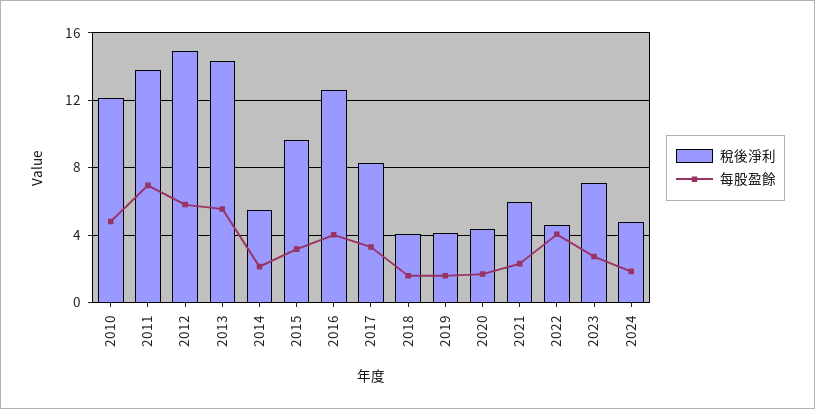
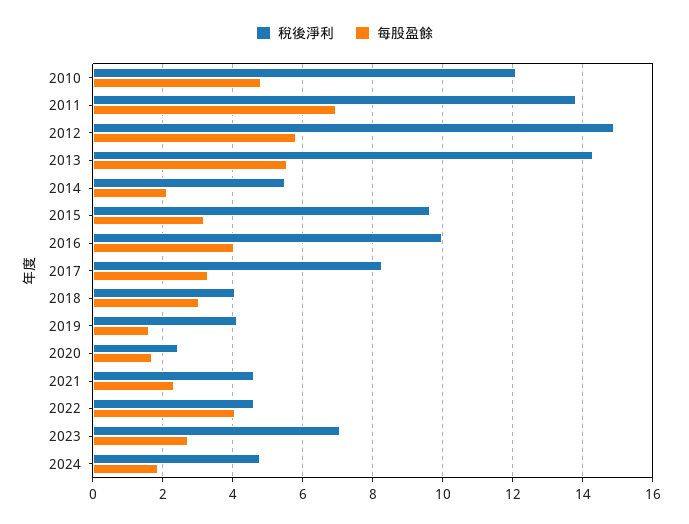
  {
    "稅後淨利": {
      "2010": 12.2,
      "2011": 13.8,
      "2012": 15,
      "2013": 14.4,
      "2014": 5.6,
      "2015": 9.6,
-     "2016": 12.5,
+     "2016": 10,
      "2017": 8.2,
      "2018": 4,
      "2019": 4.2,
-     "2020": 4.5,
+     "2020": 2.4,
-     "2021": 6,
+     "2021": 4.6,
      "2022": 4.6,
      "2023": 7,
      "2024": 4.8
    },
    "每股盈餘": {
      "2010": 4.8,
      "2011": 7,
      "2012": 5.8,
      "2013": 5.6,
      "2014": 2.2,
      "2015": 3.2,
      "2016": 4,
      "2017": 3.4,
-     "2018": 1.5,
+     "2018": 3,
      "2019": 1.6,
      "2020": 1.6,
      "2021": 2.4,
      "2022": 4,
      "2023": 2.8,
      "2024": 1.8
    }
  }

